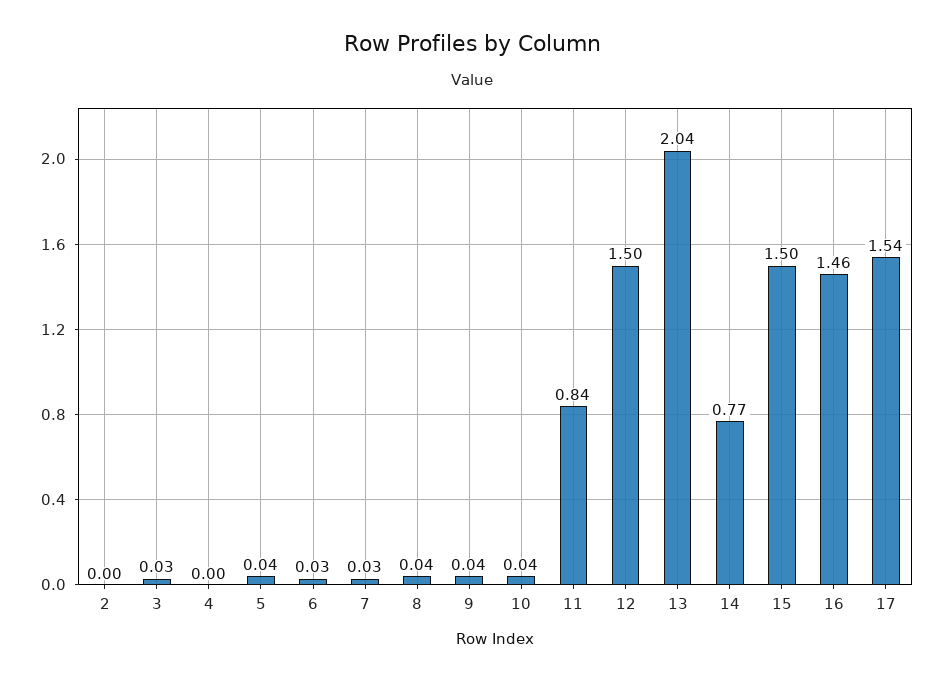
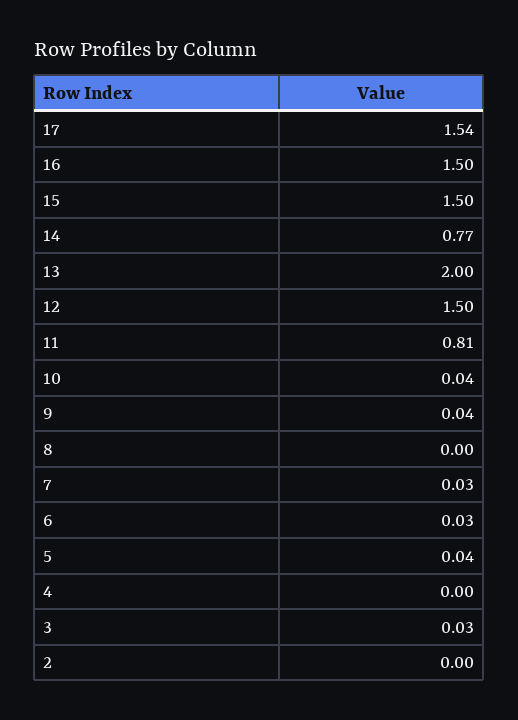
  {
    "2": 0,
    "3": 0.03,
    "4": 0,
    "5": 0.04,
    "6": 0.03,
    "7": 0.03,
-   "8": 0.04,
+   "8": 0,
    "9": 0.04,
    "10": 0.04,
-   "11": 0.84,
+   "11": 0.81,
    "12": 1.5,
-   "13": 2.04,
+   "13": 2,
    "14": 0.77,
    "15": 1.5,
-   "16": 1.46,
+   "16": 1.5,
    "17": 1.54
  }

